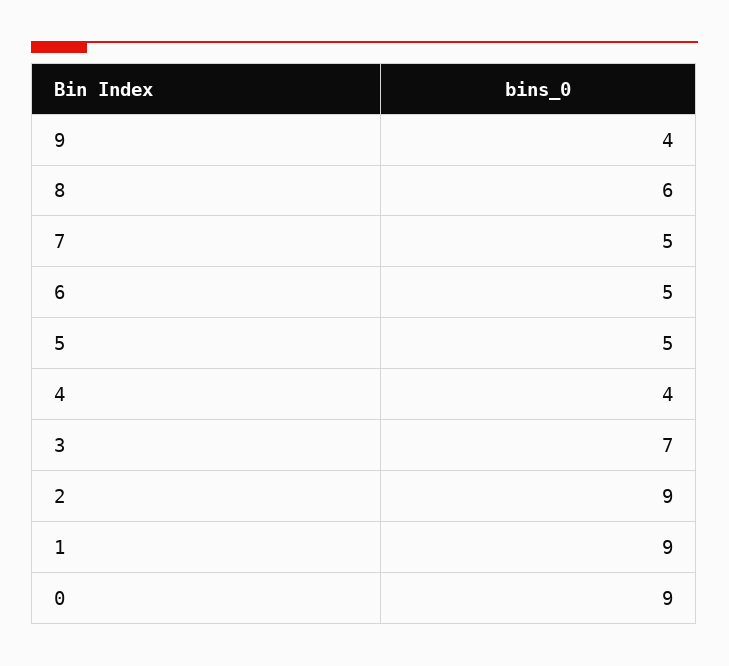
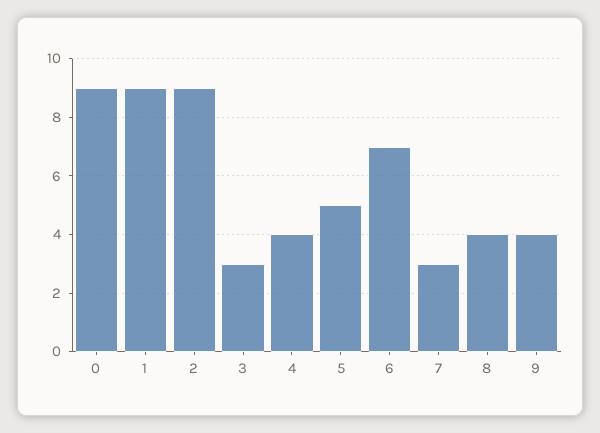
  {
    "9": 4,
-   "8": 6,
+   "8": 4,
-   "7": 5,
+   "7": 3,
-   "6": 5,
+   "6": 7,
    "5": 5,
    "4": 4,
-   "3": 7,
+   "3": 3,
    "2": 9,
    "1": 9,
    "0": 9
  }

